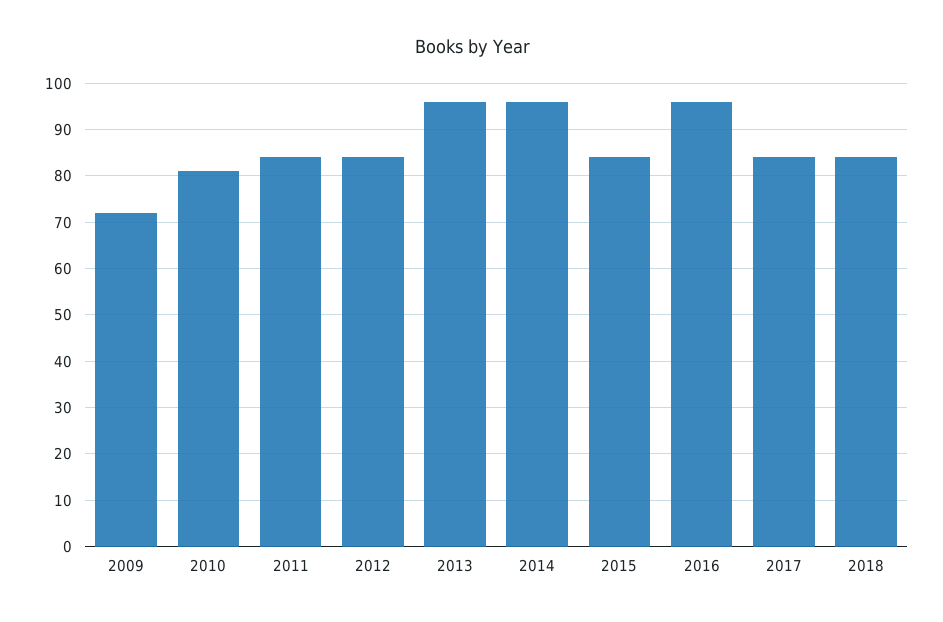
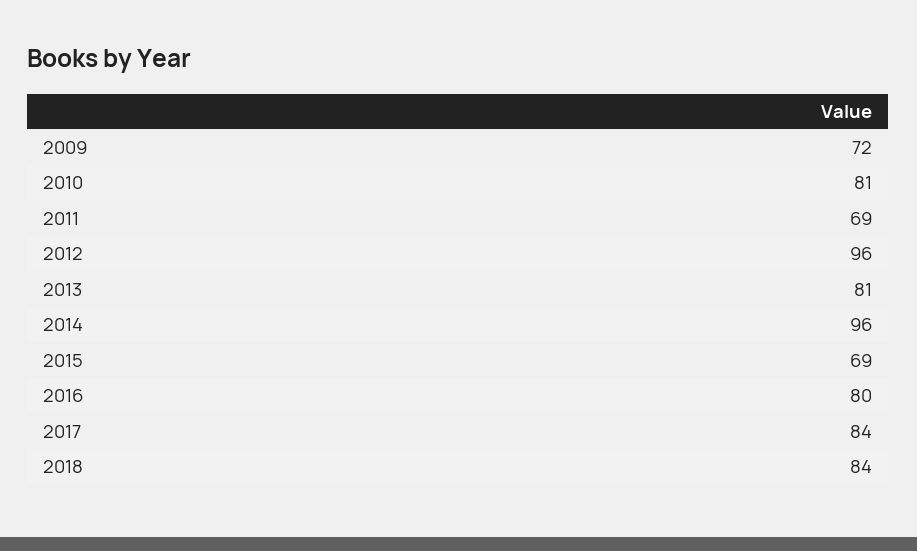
  {
    "2009": 72,
    "2010": 81,
-   "2011": 85,
+   "2011": 69,
-   "2012": 85,
+   "2012": 96,
-   "2013": 95,
+   "2013": 81,
    "2014": 96,
-   "2015": 85,
+   "2015": 69,
-   "2016": 95,
+   "2016": 80,
    "2017": 84,
    "2018": 84
  }

